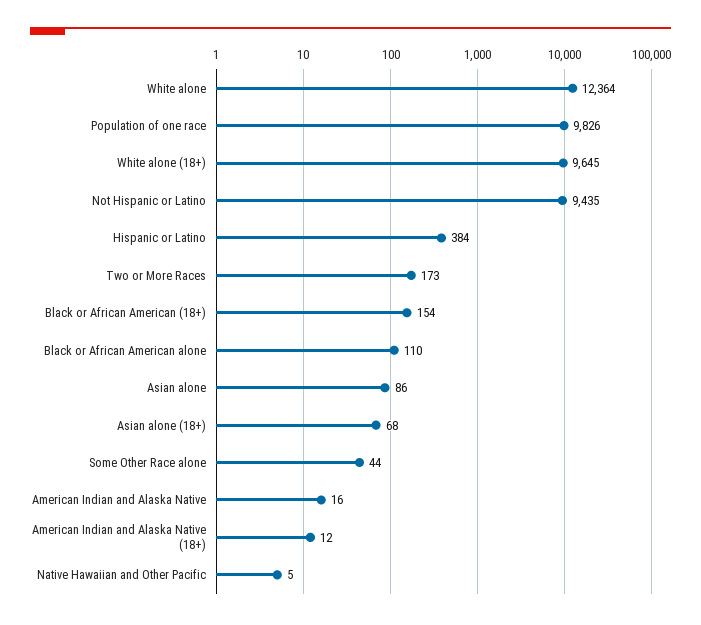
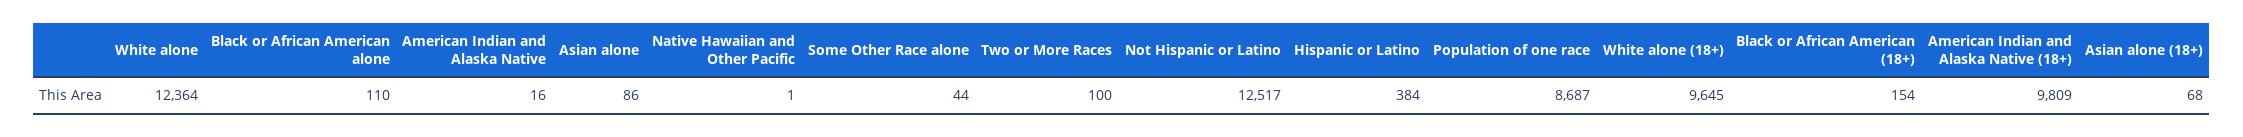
  {
    "White alone": 12364,
-   "Population of one race": 9826,
+   "Population of one race": 8687,
    "White alone (18+)": 9645,
-   "Not Hispanic or Latino": 9435,
+   "Not Hispanic or Latino": 12517,
    "Hispanic or Latino": 384,
-   "Two or More Races": 173,
+   "Two or More Races": 100,
    "Black or African American (18+)": 154,
    "Black or African American alone": 110,
    "Asian alone": 86,
    "Asian alone (18+)": 68,
    "Some Other Race alone": 44,
    "American Indian and Alaska Native": 16,
-   "American Indian and Alaska Native (18+)": 12,
+   "American Indian and Alaska Native (18+)": 9809,
-   "Native Hawaiian and Other Pacific": 5
+   "Native Hawaiian and Other Pacific": 1
  }

